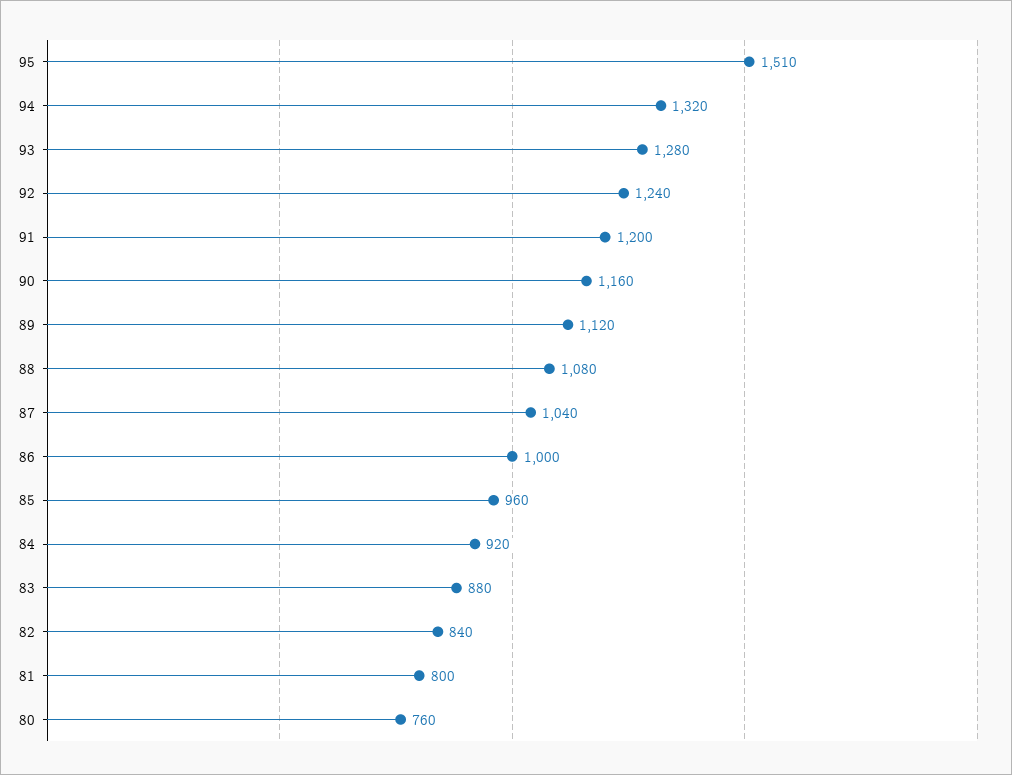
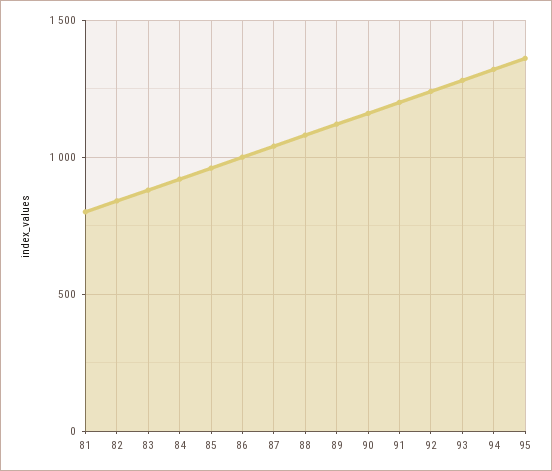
  {
-   "95": 1510,
+   "95": 1350,
    "94": 1320,
    "93": 1280,
    "92": 1240,
    "91": 1200,
    "90": 1160,
    "89": 1120,
    "88": 1080,
    "87": 1040,
    "86": 1000,
    "85": 960,
    "84": 920,
    "83": 880,
    "82": 840,
-   "81": 800,
+   "81": 800
-   "80": 760
  }

